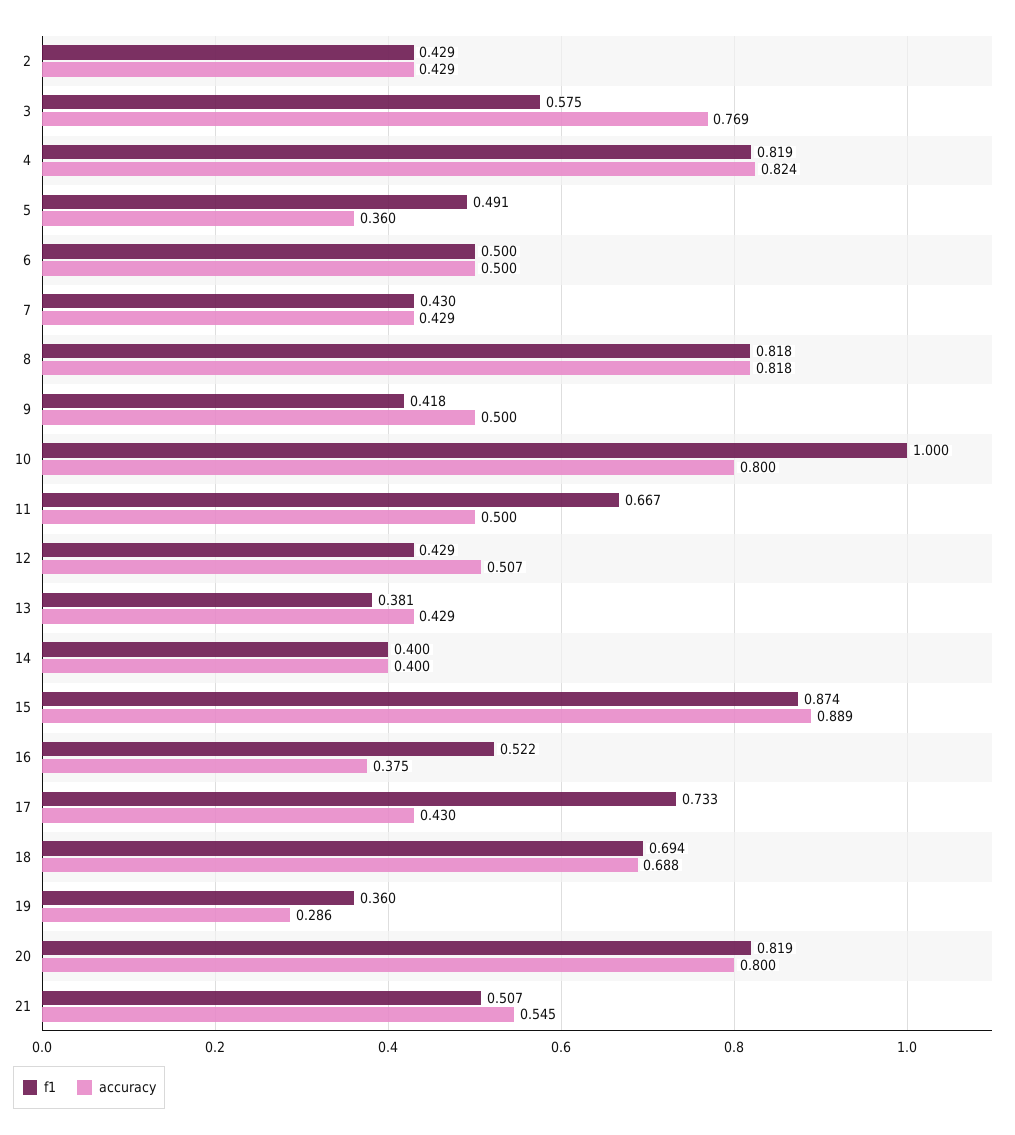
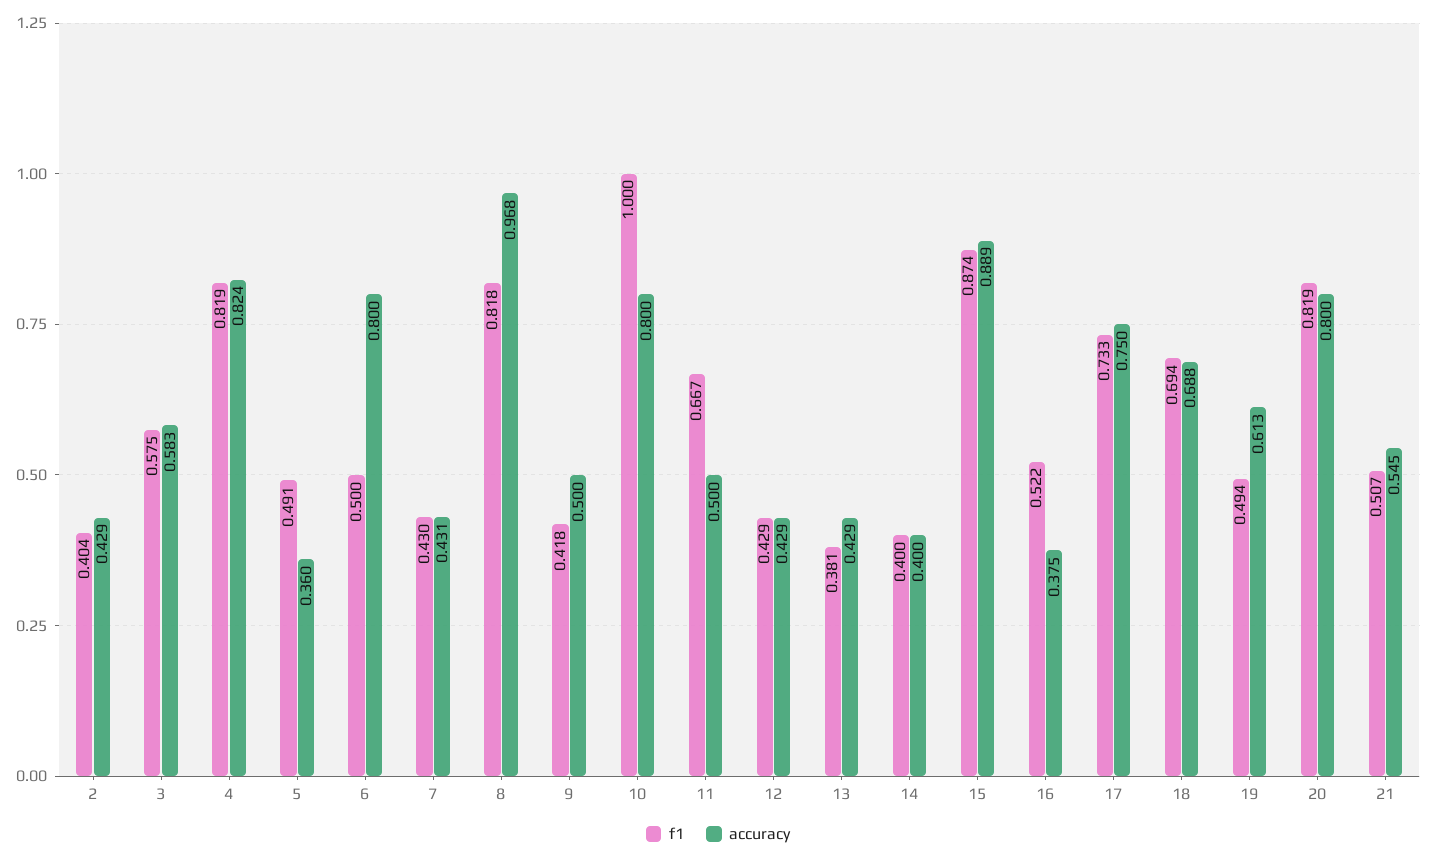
  {
    "f1": {
-     "2": 0.429,
+     "2": 0.404,
      "3": 0.575,
      "4": 0.819,
      "5": 0.491,
      "6": 0.5,
      "7": 0.43,
      "8": 0.818,
      "9": 0.418,
      "10": 1,
      "11": 0.667,
      "12": 0.429,
      "13": 0.381,
      "14": 0.4,
      "15": 0.874,
      "16": 0.522,
      "17": 0.733,
      "18": 0.694,
-     "19": 0.36,
+     "19": 0.494,
      "20": 0.819,
      "21": 0.507
    },
    "accuracy": {
      "2": 0.429,
-     "3": 0.769,
+     "3": 0.583,
      "4": 0.824,
      "5": 0.36,
-     "6": 0.5,
+     "6": 0.8,
-     "7": 0.429,
+     "7": 0.431,
-     "8": 0.818,
+     "8": 0.968,
      "9": 0.5,
      "10": 0.8,
      "11": 0.5,
-     "12": 0.507,
+     "12": 0.429,
      "13": 0.429,
      "14": 0.4,
      "15": 0.889,
      "16": 0.375,
-     "17": 0.43,
+     "17": 0.75,
      "18": 0.688,
-     "19": 0.286,
+     "19": 0.613,
      "20": 0.8,
      "21": 0.545
    }
  }

